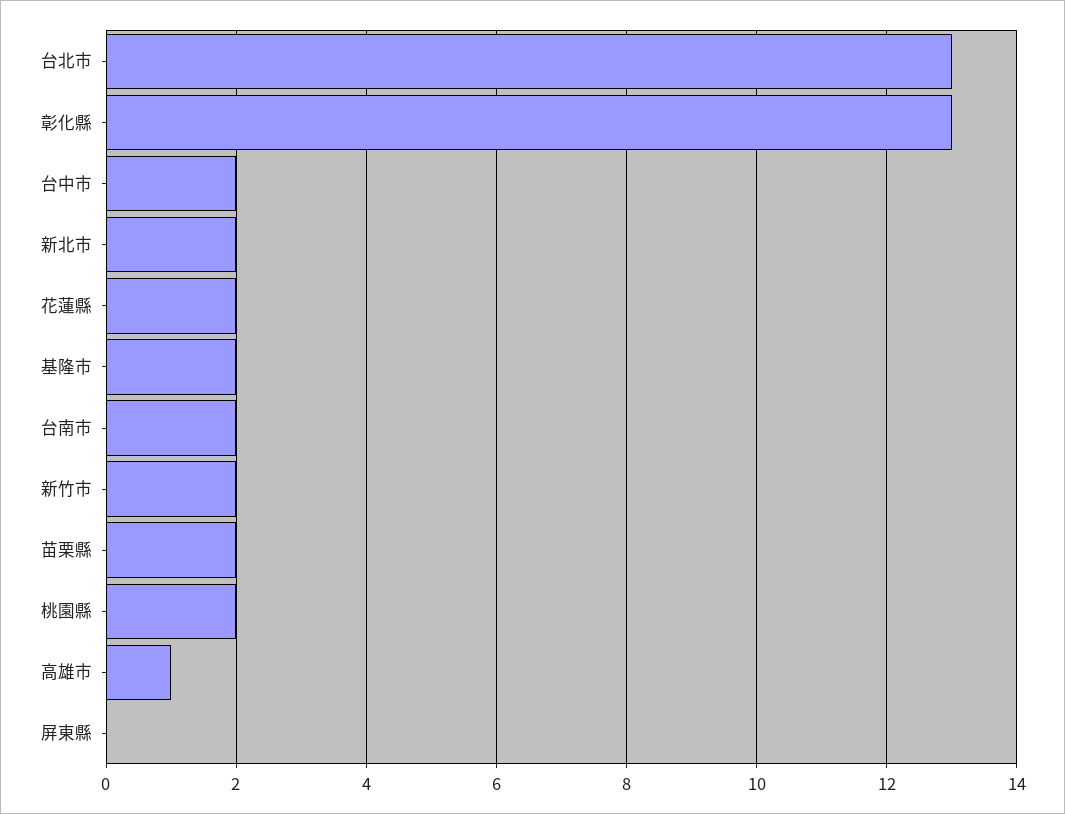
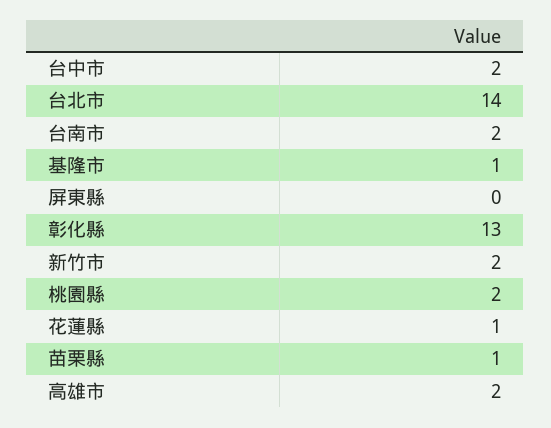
  {
-   "台北市": 13,
+   "台北市": 14,
    "彰化縣": 13,
    "台中市": 2,
-   "新北市": 2,
-   "花蓮縣": 2,
+   "花蓮縣": 1,
-   "基隆市": 2,
+   "基隆市": 1,
    "台南市": 2,
    "新竹市": 2,
-   "苗栗縣": 2,
+   "苗栗縣": 1,
    "桃園縣": 2,
-   "高雄市": 1,
+   "高雄市": 2,
    "屏東縣": 0
  }

